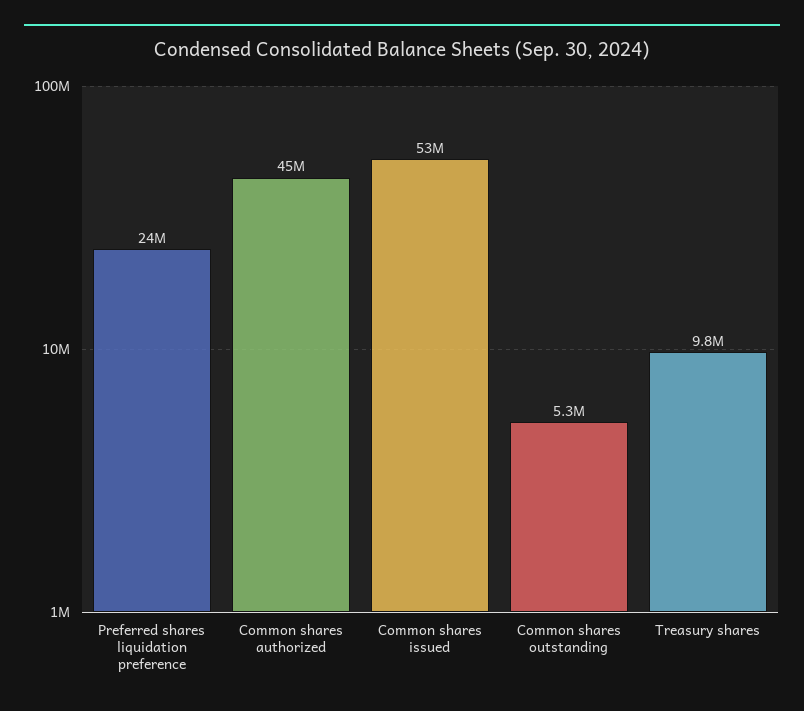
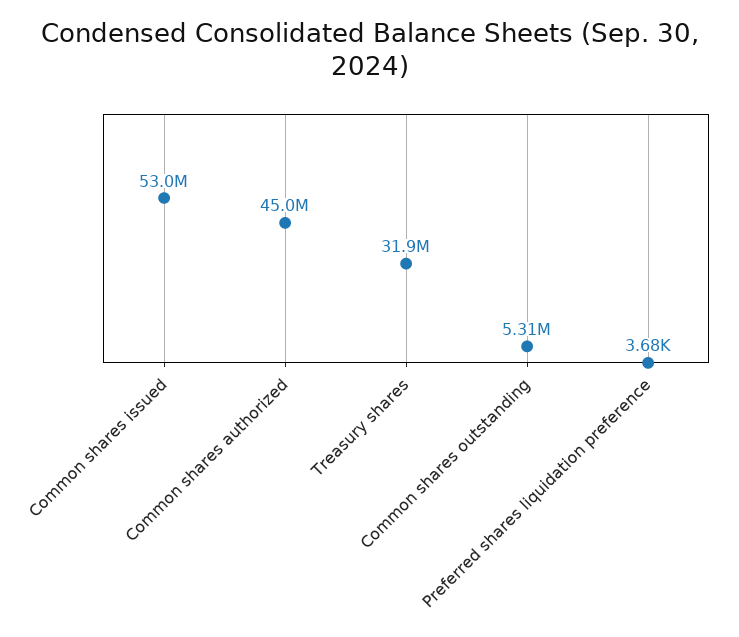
  {
-   "Preferred shares liquidation preference": 24000000,
+   "Preferred shares liquidation preference": 3680,
    "Common shares authorized": 45000000,
    "Common shares issued": 53000000,
    "Common shares outstanding": 5310000,
-   "Treasury shares": 9800000
+   "Treasury shares": 31900000
  }

